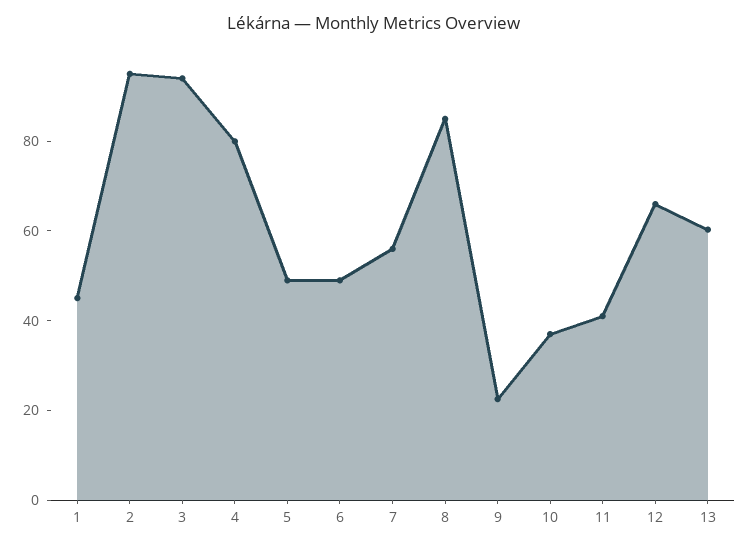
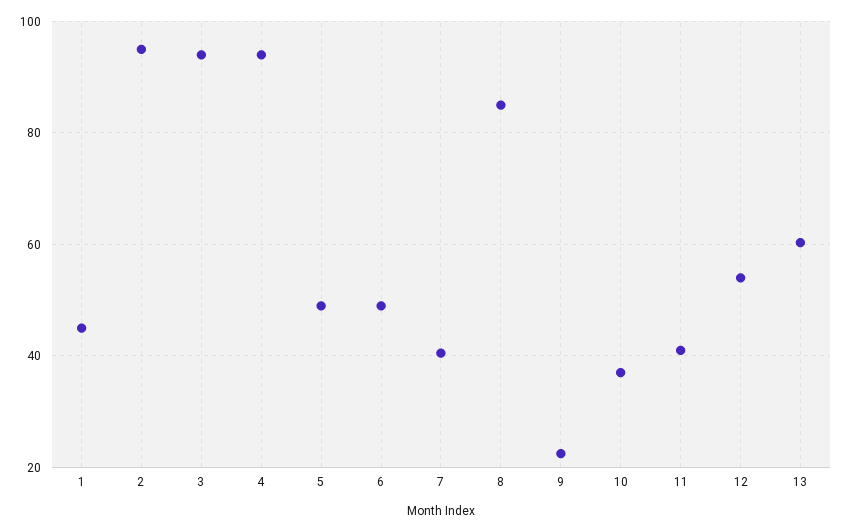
  {
    "1": 46,
    "2": 96,
    "3": 94,
-   "4": 80,
+   "4": 94,
    "5": 50,
    "6": 50,
-   "7": 55,
+   "7": 40,
    "8": 86,
    "9": 22,
    "10": 38,
    "11": 42,
-   "12": 65,
+   "12": 54,
    "13": 60
  }

